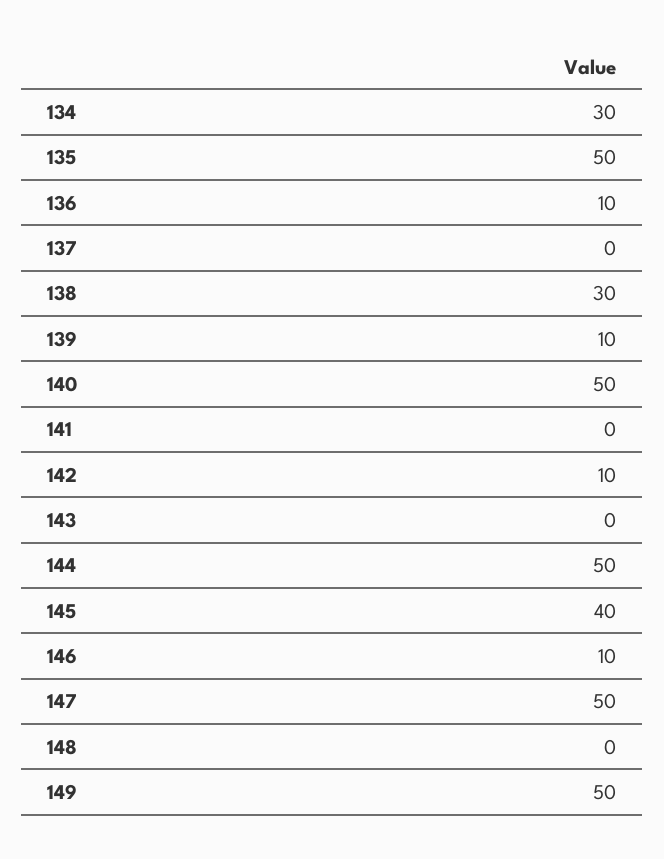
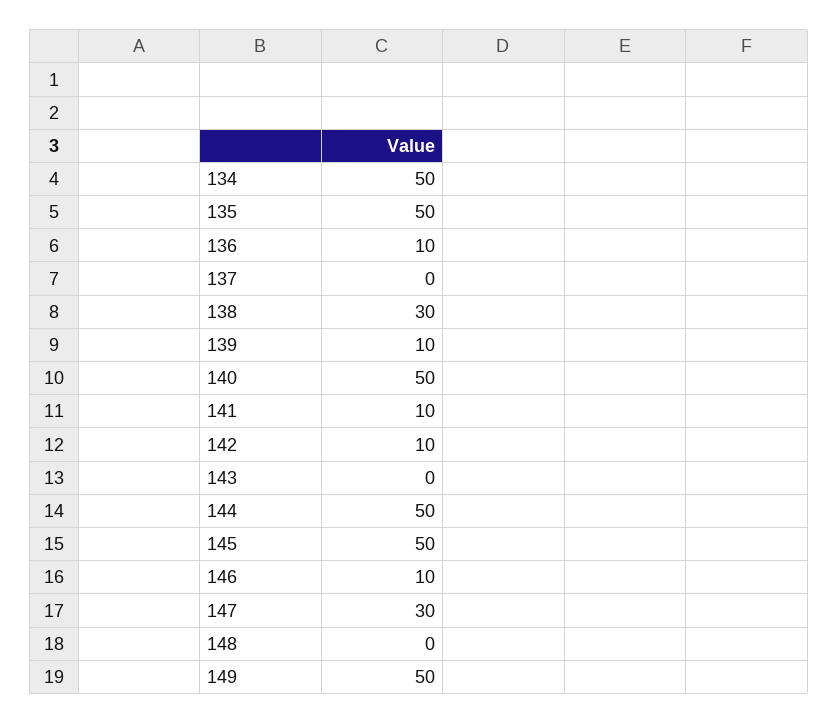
  {
-   "134": 30,
+   "134": 50,
    "135": 50,
    "136": 10,
    "137": 0,
    "138": 30,
    "139": 10,
    "140": 50,
-   "141": 0,
+   "141": 10,
    "142": 10,
    "143": 0,
    "144": 50,
-   "145": 40,
+   "145": 50,
    "146": 10,
-   "147": 50,
+   "147": 30,
    "148": 0,
    "149": 50
  }

